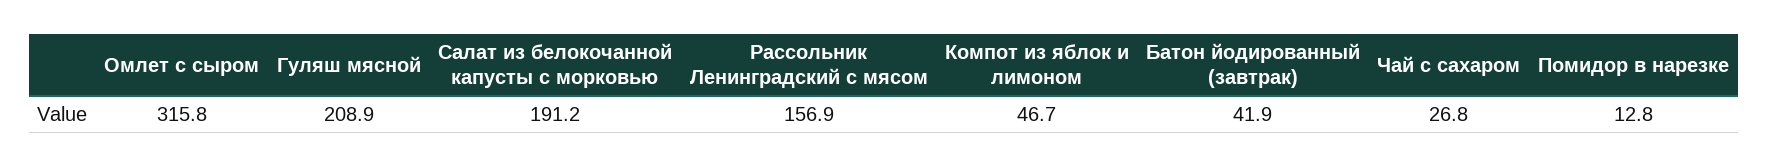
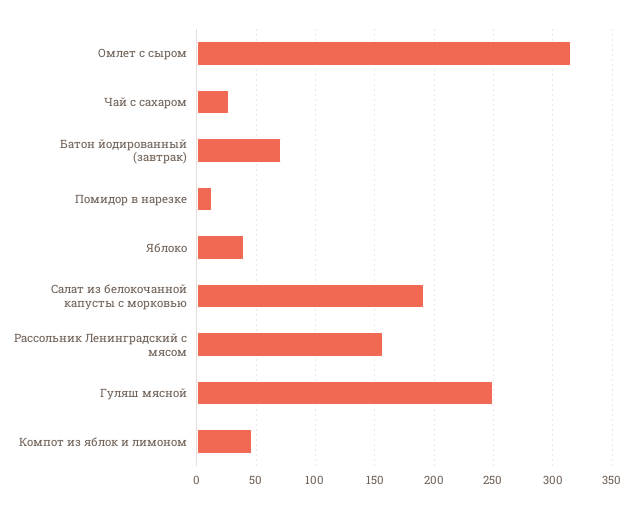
  {
    "Омлет с сыром": 315.8,
-   "Гуляш мясной": 208.9,
+   "Гуляш мясной": 250,
    "Салат из белокочанной капусты с морковью": 191.2,
    "Рассольник Ленинградский с мясом": 156.9,
    "Компот из яблок и лимоном": 46.7,
-   "Батон йодированный (завтрак)": 41.9,
+   "Батон йодированный (завтрак)": 70,
    "Чай с сахаром": 26.8,
-   "Помидор в нарезке": 12.8
+   "Помидор в нарезке": 12.8,
+   "Яблоко": 40
  }

